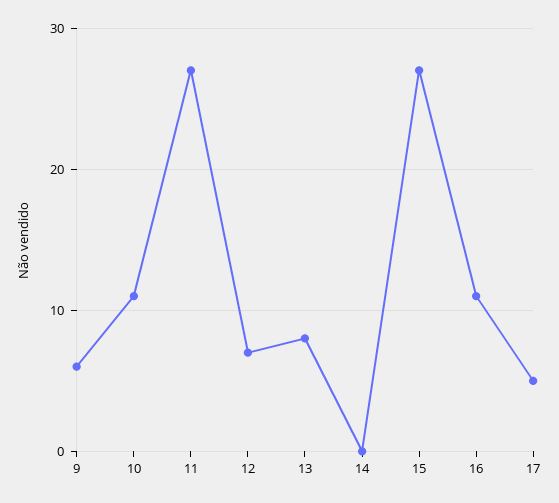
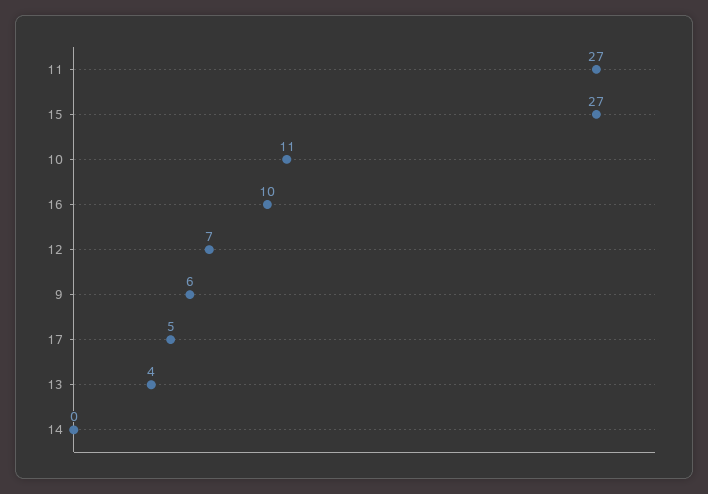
  {
    "9": 6,
    "10": 11,
    "11": 27,
    "12": 7,
-   "13": 8,
+   "13": 4,
    "14": 0,
    "15": 27,
-   "16": 11,
+   "16": 10,
    "17": 5
  }

